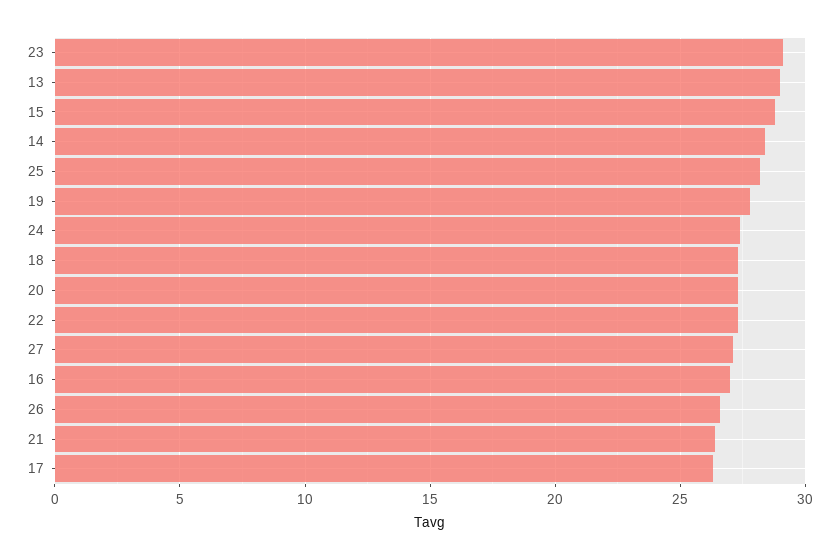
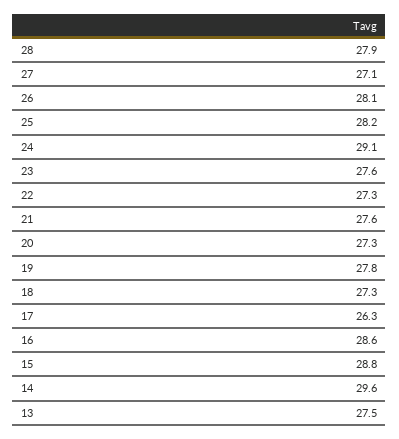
  {
-   "23": 29,
+   "23": 27.6,
-   "13": 29,
+   "13": 27.5,
    "15": 28.8,
-   "14": 28.5,
+   "14": 29.6,
    "25": 28.2,
    "19": 27.8,
-   "24": 27.5,
+   "24": 29.1,
    "18": 27.3,
    "20": 27.3,
    "22": 27.3,
    "27": 27.1,
-   "16": 27,
+   "16": 28.6,
-   "26": 26.5,
+   "26": 28.1,
-   "21": 26.5,
+   "21": 27.6,
-   "17": 26.3
+   "17": 26.3,
+   "28": 27.9
  }

